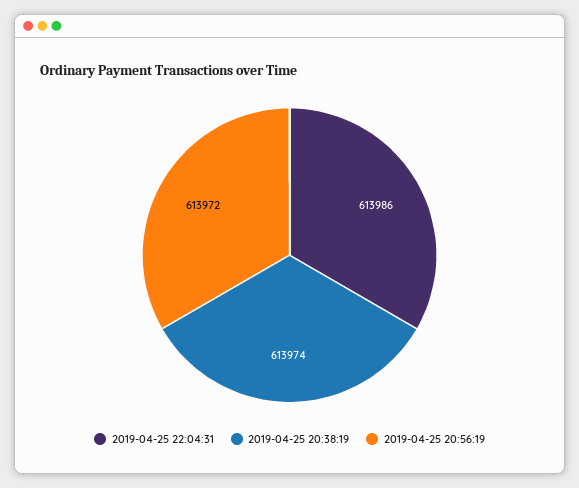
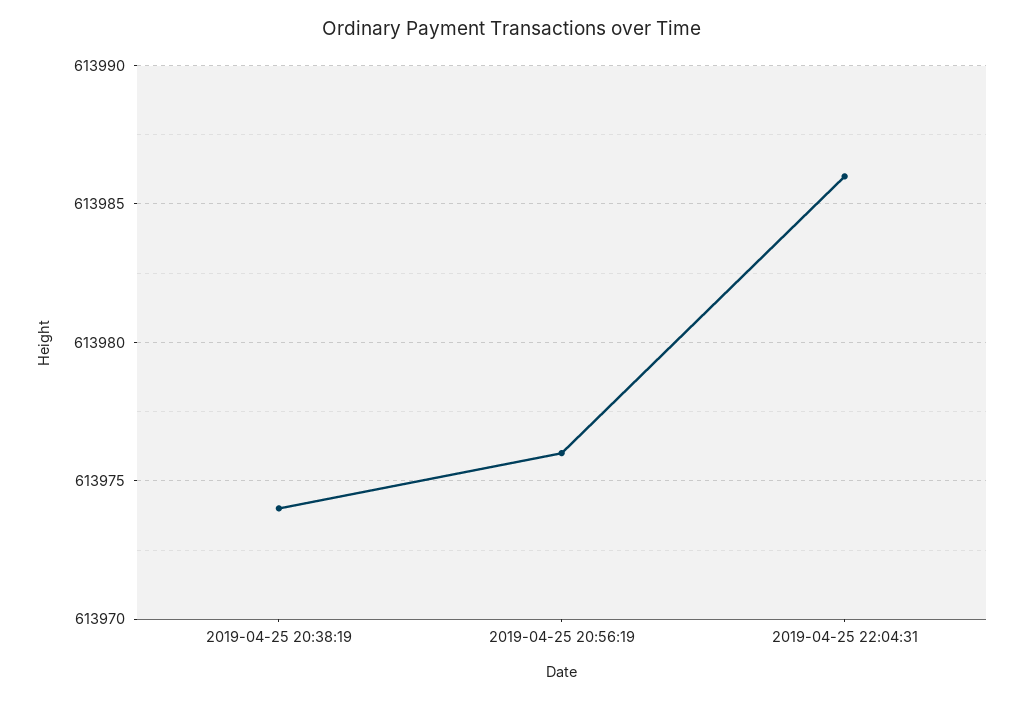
  {
    "2019-04-25 22:04:31": 613986,
    "2019-04-25 20:38:19": 613974,
-   "2019-04-25 20:56:19": 613972
+   "2019-04-25 20:56:19": 613976
  }

